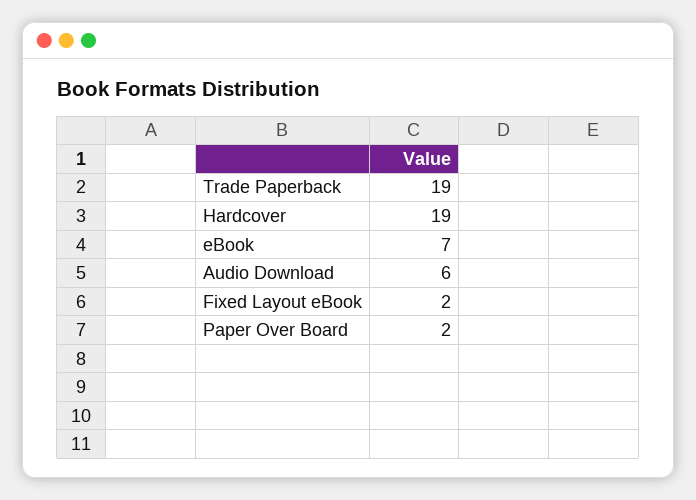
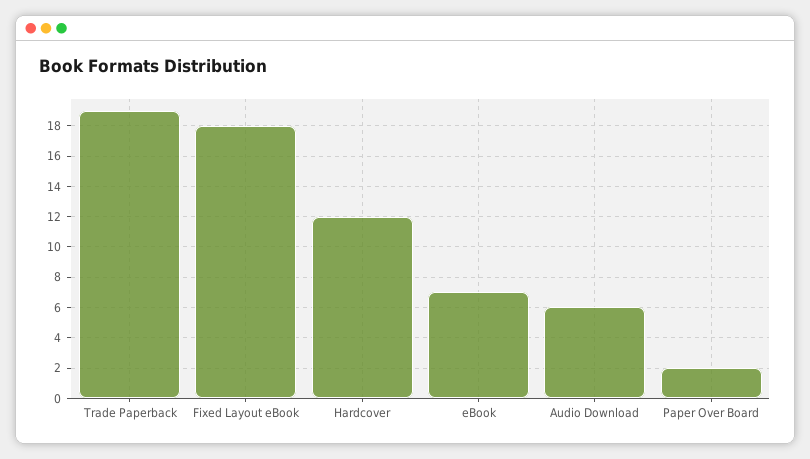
  {
    "Trade Paperback": 19,
-   "Hardcover": 19,
+   "Hardcover": 12,
    "eBook": 7,
    "Audio Download": 6,
-   "Fixed Layout eBook": 2,
+   "Fixed Layout eBook": 18,
    "Paper Over Board": 2
  }

